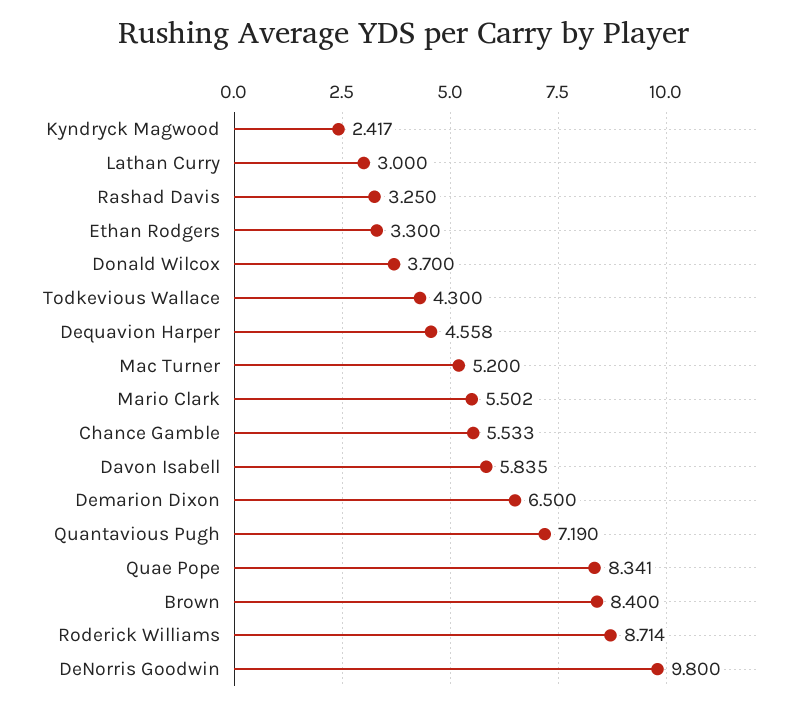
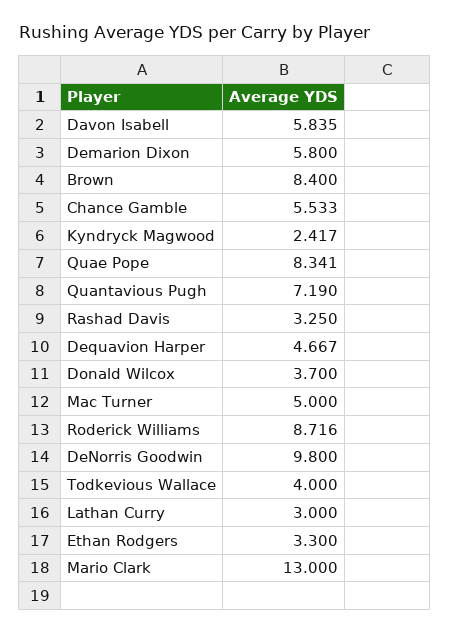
  {
    "Kyndryck Magwood": 2.417,
    "Lathan Curry": 3,
    "Rashad Davis": 3.25,
    "Ethan Rodgers": 3.3,
    "Donald Wilcox": 3.7,
-   "Todkevious Wallace": 4.3,
+   "Todkevious Wallace": 4,
-   "Dequavion Harper": 4.558,
+   "Dequavion Harper": 4.667,
-   "Mac Turner": 5.2,
+   "Mac Turner": 5,
-   "Mario Clark": 5.502,
+   "Mario Clark": 13,
    "Chance Gamble": 5.533,
    "Davon Isabell": 5.835,
-   "Demarion Dixon": 6.5,
+   "Demarion Dixon": 5.8,
    "Quantavious Pugh": 7.19,
    "Quae Pope": 8.341,
    "Brown": 8.4,
-   "Roderick Williams": 8.714,
+   "Roderick Williams": 8.716,
    "DeNorris Goodwin": 9.8
  }

